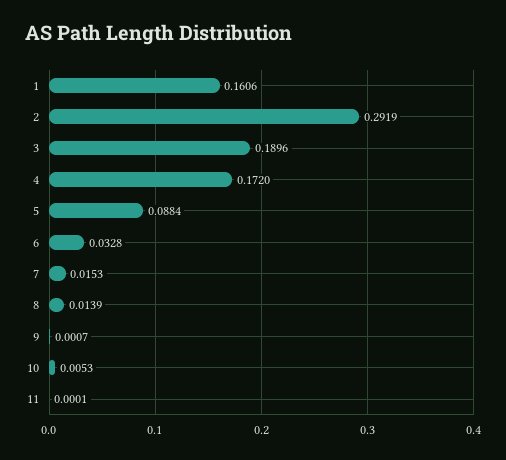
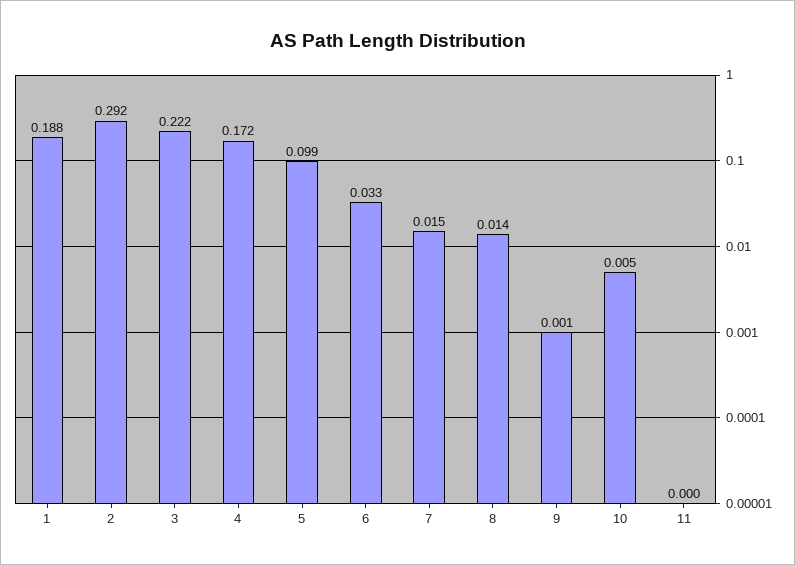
  {
-   "1": 0.1606,
+   "1": 0.188,
    "2": 0.2919,
-   "3": 0.1896,
+   "3": 0.222,
    "4": 0.172,
-   "5": 0.0884,
+   "5": 0.099,
    "6": 0.0328,
    "7": 0.0153,
    "8": 0.0139,
    "9": 0.0007,
    "10": 0.0053,
    "11": 0.0001
  }

